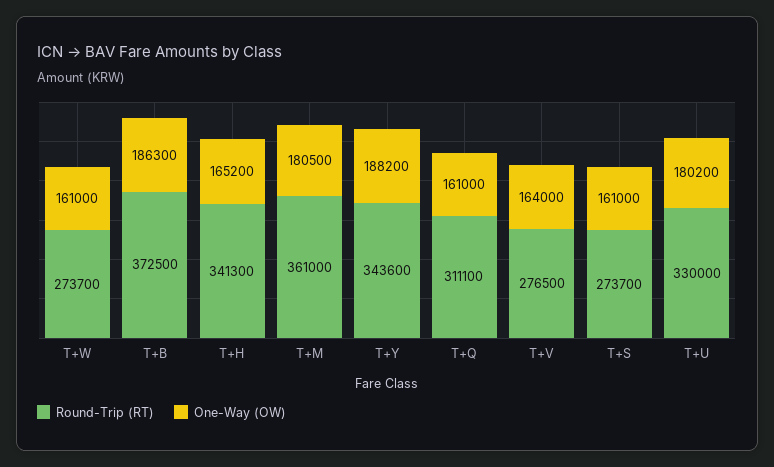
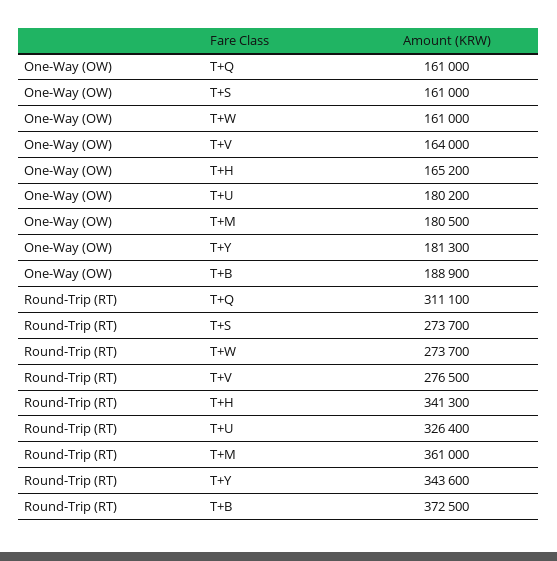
  {
    "Round-Trip (RT)": {
      "T+W": 273700,
      "T+B": 372500,
      "T+H": 341300,
      "T+M": 361000,
      "T+Y": 343600,
      "T+Q": 311100,
      "T+V": 276500,
      "T+S": 273700,
-     "T+U": 330000
+     "T+U": 326400
    },
    "One-Way (OW)": {
      "T+W": 161000,
-     "T+B": 186300,
+     "T+B": 188900,
      "T+H": 165200,
      "T+M": 180500,
-     "T+Y": 188200,
+     "T+Y": 181300,
      "T+Q": 161000,
      "T+V": 164000,
      "T+S": 161000,
      "T+U": 180200
    }
  }

